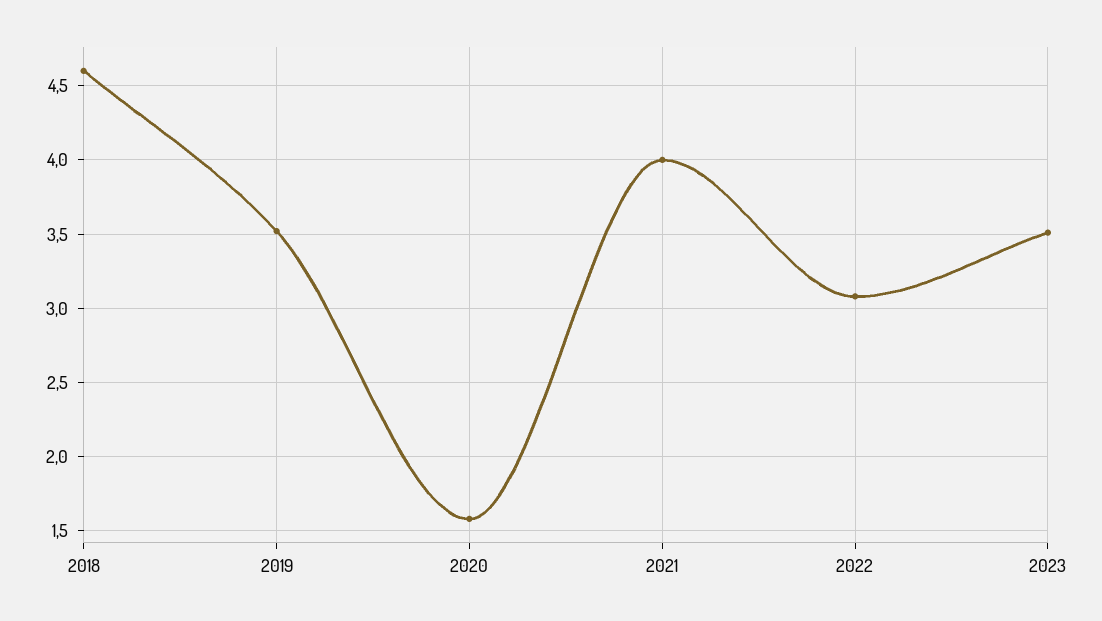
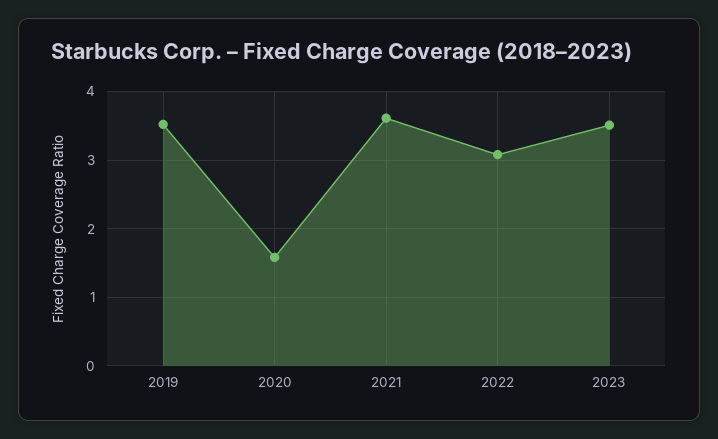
  {
-   "2018": 4.6,
    "2019": 3.5,
    "2020": 1.6,
-   "2021": 4,
+   "2021": 3.6,
    "2022": 3.1,
    "2023": 3.5
  }

